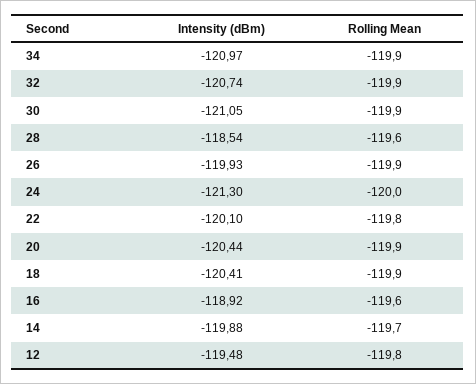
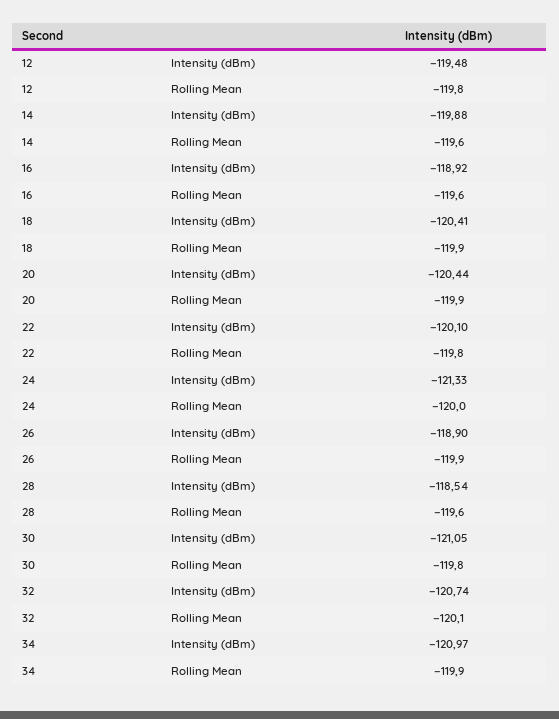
  {
    "Intensity (dBm)": {
      "34": -120.97,
      "32": -120.74,
      "30": -121.05,
      "28": -118.54,
-     "26": -119.93,
+     "26": -118.9,
-     "24": -121.3,
+     "24": -121.33,
      "22": -120.1,
      "20": -120.44,
      "18": -120.41,
      "16": -118.92,
      "14": -119.88,
      "12": -119.48
    },
    "Rolling Mean": {
      "34": -119.9,
-     "32": -119.9,
+     "32": -120.1,
-     "30": -119.9,
+     "30": -119.8,
      "28": -119.6,
      "26": -119.9,
      "24": -120,
      "22": -119.8,
      "20": -119.9,
      "18": -119.9,
      "16": -119.6,
-     "14": -119.7,
+     "14": -119.6,
      "12": -119.8
    }
  }

